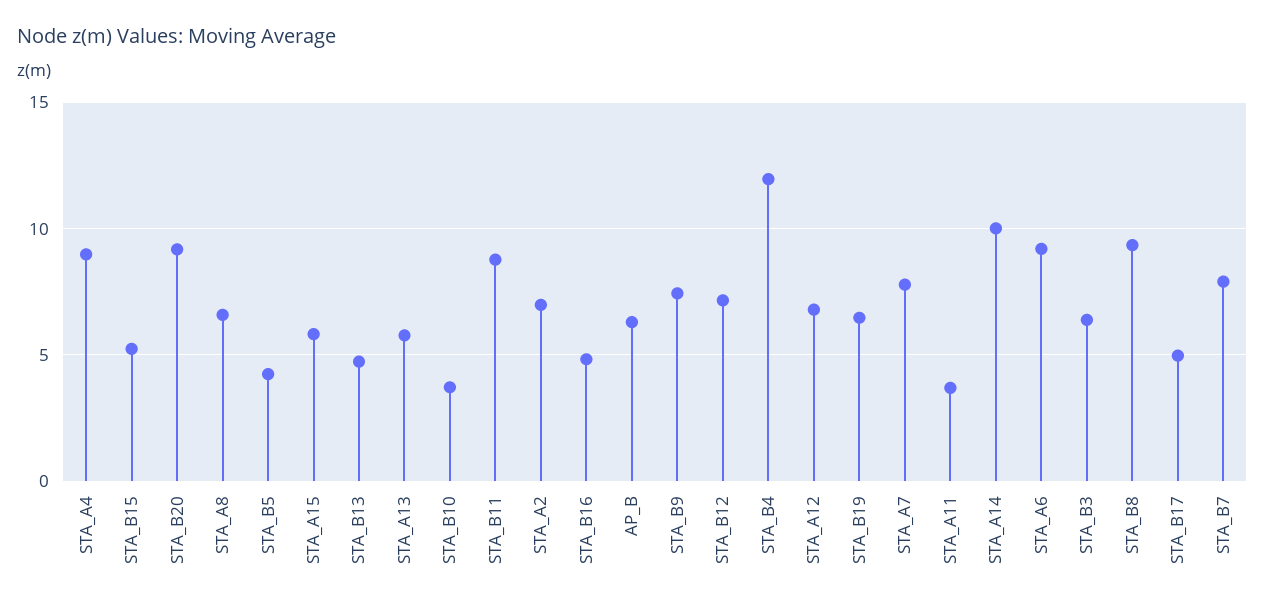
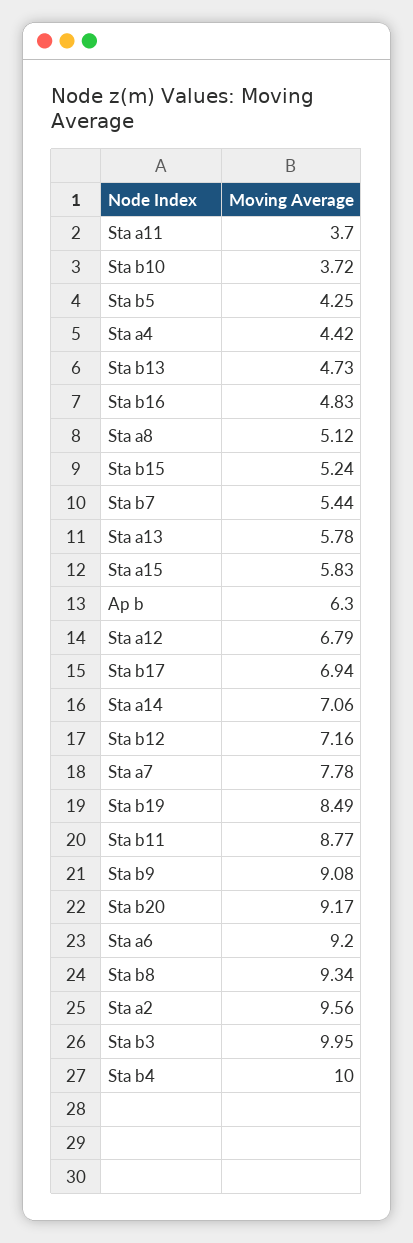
  {
-   "STA_A4": 9,
+   "STA_A4": 4.42,
    "STA_B15": 5.24,
    "STA_B20": 9.17,
-   "STA_A8": 6.5,
+   "STA_A8": 5.12,
    "STA_B5": 4.25,
    "STA_A15": 5.83,
    "STA_B13": 4.73,
    "STA_A13": 5.78,
    "STA_B10": 3.72,
    "STA_B11": 8.77,
-   "STA_A2": 7,
+   "STA_A2": 9.56,
    "STA_B16": 4.83,
    "AP_B": 6.3,
-   "STA_B9": 7.5,
+   "STA_B9": 9.08,
    "STA_B12": 7.16,
-   "STA_B4": 12,
+   "STA_B4": 10,
    "STA_A12": 6.79,
-   "STA_B19": 6.5,
+   "STA_B19": 8.49,
    "STA_A7": 7.78,
    "STA_A11": 3.7,
-   "STA_A14": 10,
+   "STA_A14": 7.06,
    "STA_A6": 9.2,
-   "STA_B3": 6.5,
+   "STA_B3": 9.95,
    "STA_B8": 9.34,
-   "STA_B17": 5,
+   "STA_B17": 6.94,
-   "STA_B7": 8
+   "STA_B7": 5.44
  }

